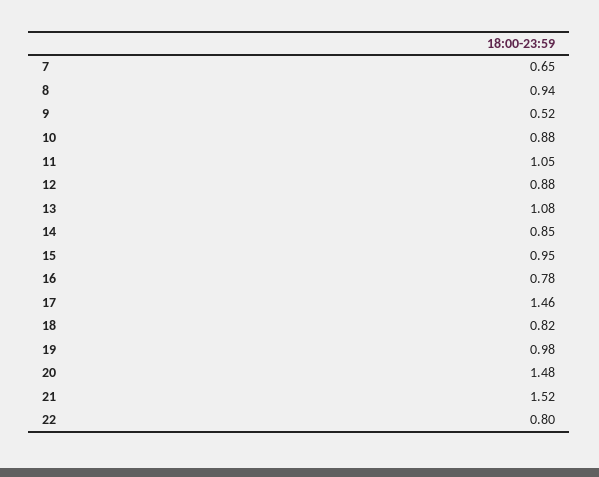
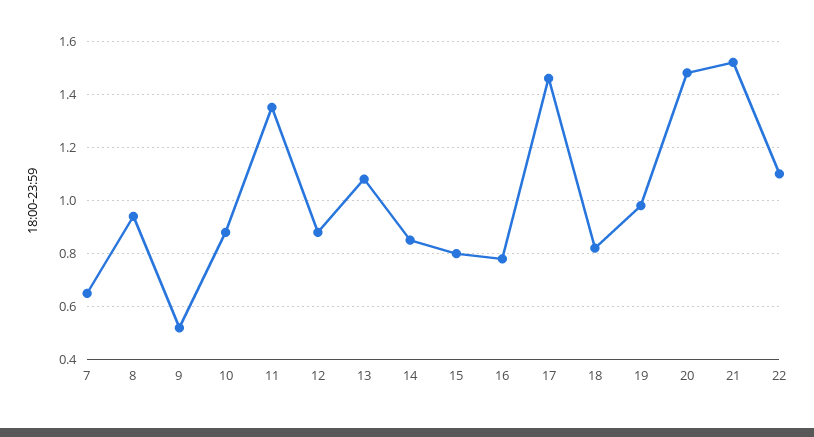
  {
    "7": 0.65,
    "8": 0.94,
    "9": 0.52,
    "10": 0.88,
-   "11": 1.05,
+   "11": 1.35,
    "12": 0.88,
    "13": 1.08,
    "14": 0.85,
-   "15": 0.95,
+   "15": 0.8,
    "16": 0.78,
    "17": 1.46,
    "18": 0.82,
    "19": 0.98,
    "20": 1.48,
    "21": 1.52,
-   "22": 0.8
+   "22": 1.1
  }

